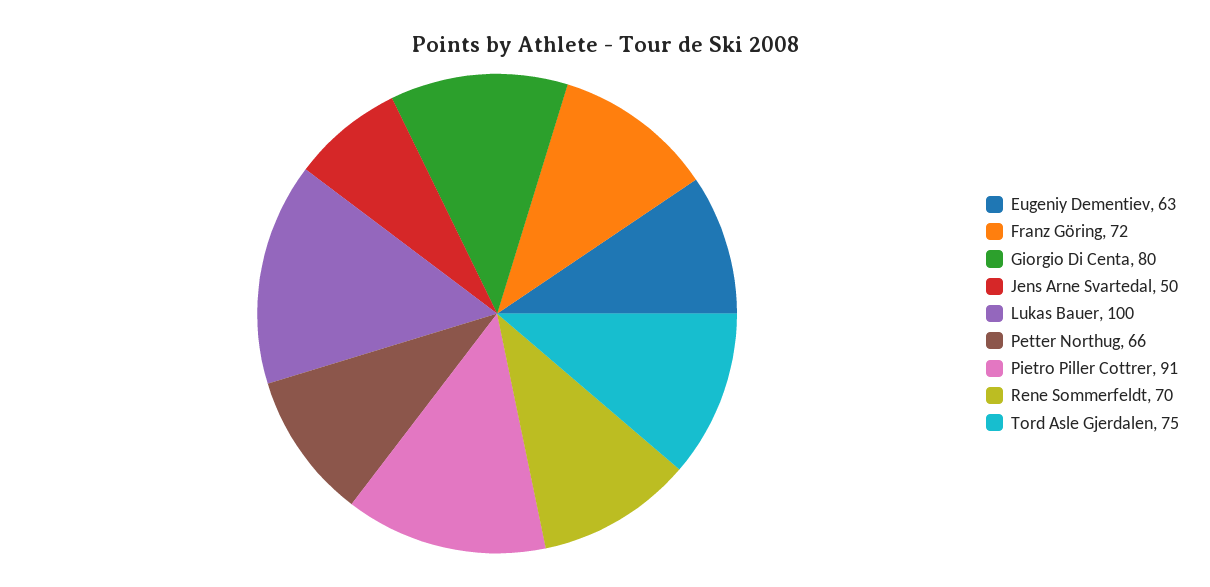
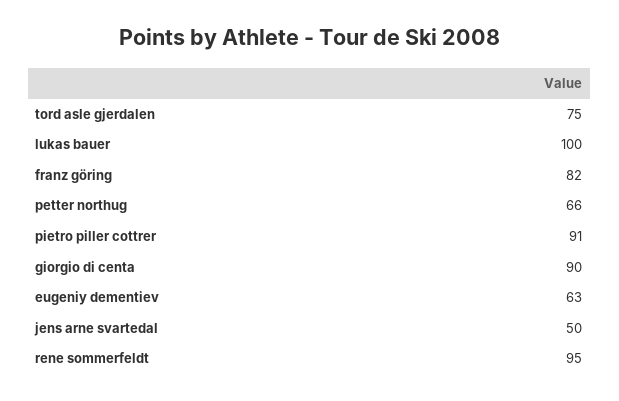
  {
    "Eugeniy Dementiev": 63,
-   "Franz Göring": 72,
+   "Franz Göring": 82,
-   "Giorgio Di Centa": 80,
+   "Giorgio Di Centa": 90,
    "Jens Arne Svartedal": 50,
    "Lukas Bauer": 100,
    "Petter Northug": 66,
    "Pietro Piller Cottrer": 91,
-   "Rene Sommerfeldt": 70,
+   "Rene Sommerfeldt": 95,
    "Tord Asle Gjerdalen": 75
  }

